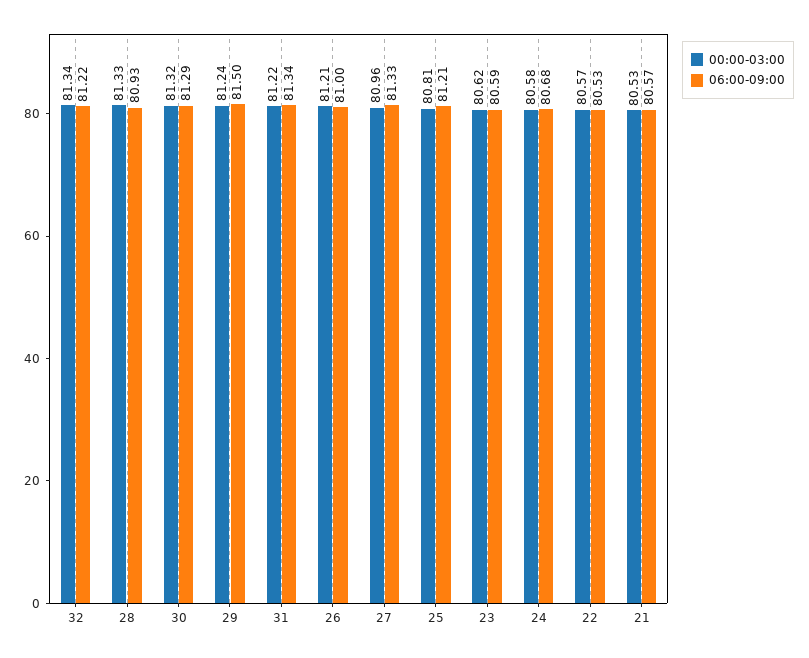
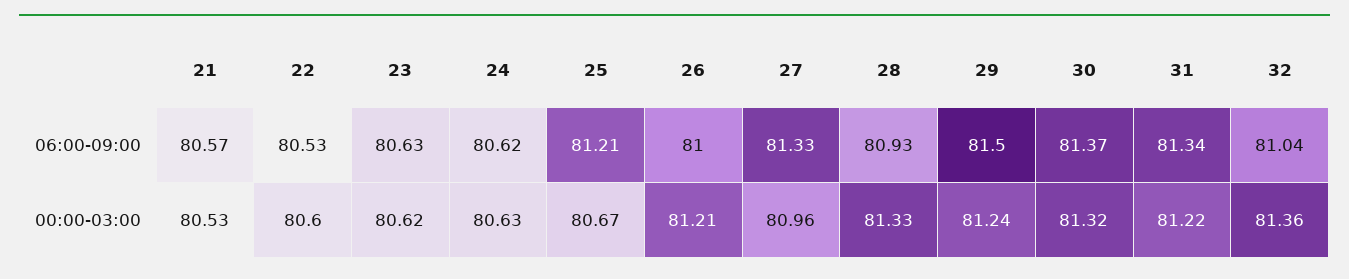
  {
    "00:00-03:00": {
-     "32": 81.34,
+     "32": 81.36,
      "28": 81.33,
      "30": 81.32,
      "29": 81.24,
      "31": 81.22,
      "26": 81.21,
      "27": 80.96,
-     "25": 80.81,
+     "25": 80.67,
      "23": 80.62,
-     "24": 80.58,
+     "24": 80.63,
-     "22": 80.57,
+     "22": 80.6,
      "21": 80.53
    },
    "06:00-09:00": {
-     "32": 81.22,
+     "32": 81.04,
      "28": 80.93,
-     "30": 81.29,
+     "30": 81.37,
      "29": 81.5,
      "31": 81.34,
      "26": 81,
      "27": 81.33,
      "25": 81.21,
-     "23": 80.59,
+     "23": 80.63,
-     "24": 80.68,
+     "24": 80.62,
      "22": 80.53,
      "21": 80.57
    }
  }

